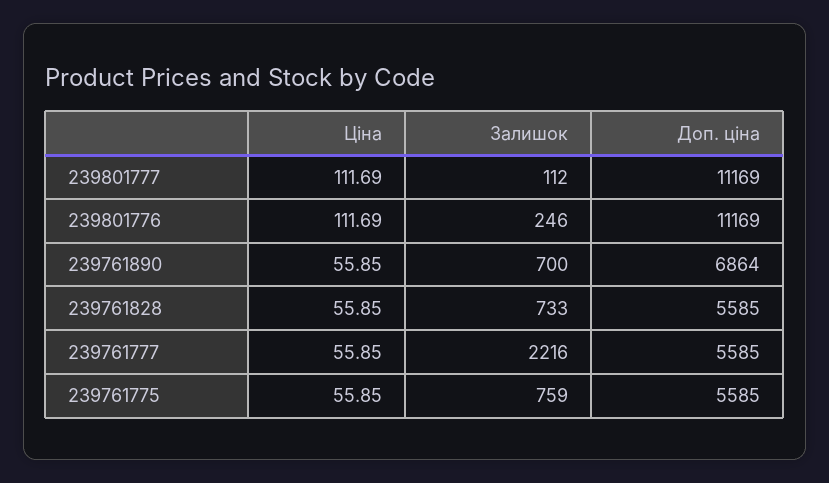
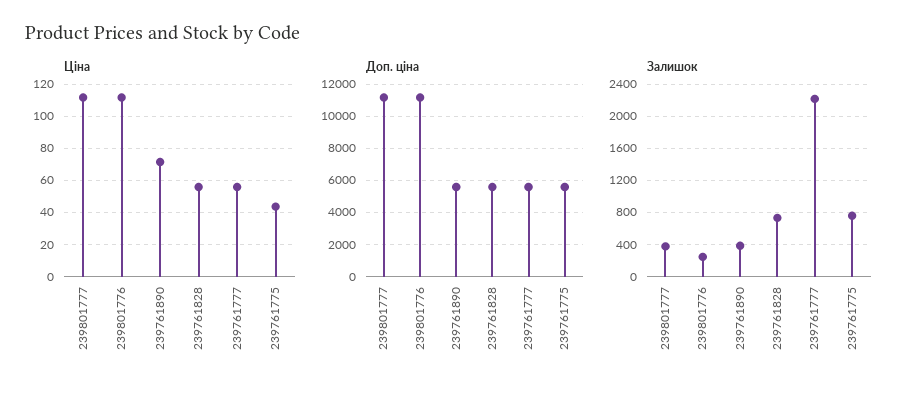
  {
    "Ціна": {
      "239801777": 111.69,
      "239801776": 111.69,
-     "239761890": 55.85,
+     "239761890": 70,
      "239761828": 55.85,
      "239761777": 55.85,
-     "239761775": 55.85
+     "239761775": 45
    },
    "Залишок": {
-     "239801777": 112,
+     "239801777": 400,
      "239801776": 246,
-     "239761890": 700,
+     "239761890": 400,
      "239761828": 733,
      "239761777": 2216,
      "239761775": 759
    },
    "Доп. ціна": {
      "239801777": 11169,
      "239801776": 11169,
-     "239761890": 6864,
+     "239761890": 5500,
      "239761828": 5585,
      "239761777": 5585,
      "239761775": 5585
    }
  }

